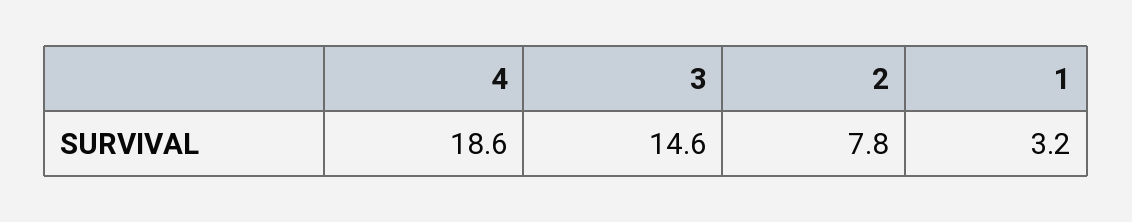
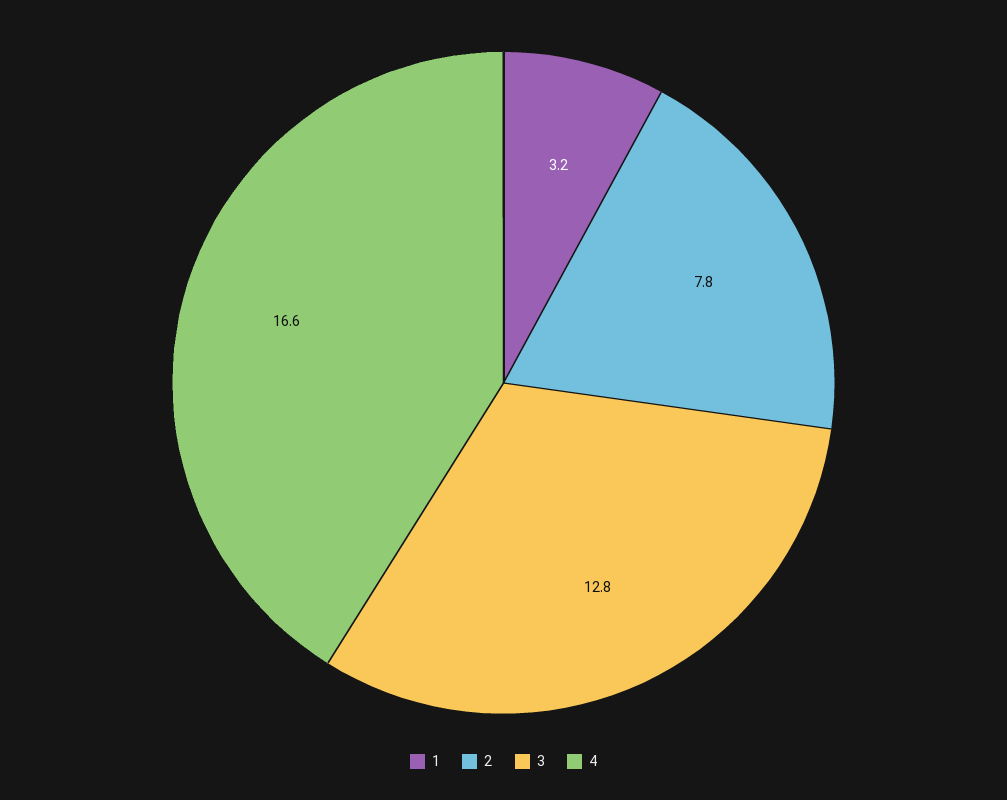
  {
-   "4": 18.6,
+   "4": 16.6,
-   "3": 14.6,
+   "3": 12.8,
    "2": 7.8,
    "1": 3.2
  }

